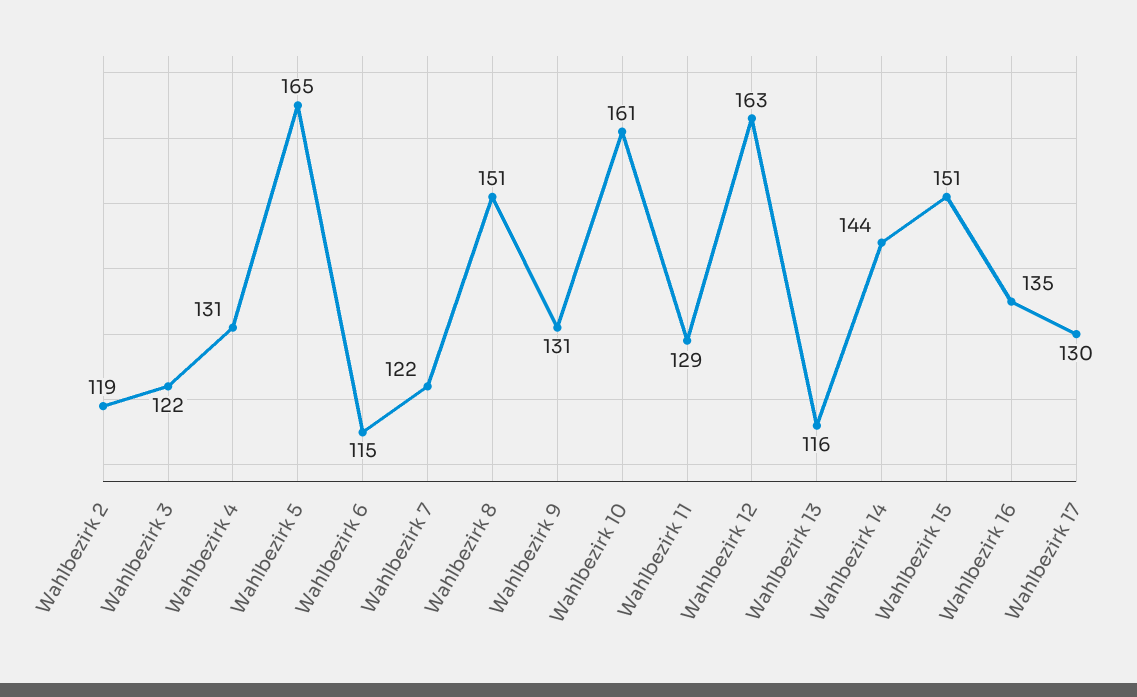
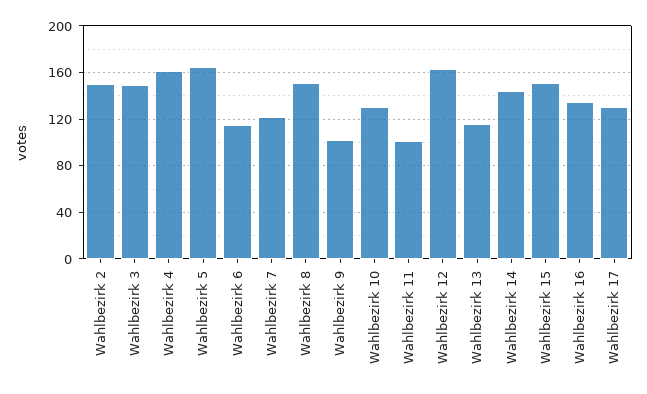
  {
-   "Wahlbezirk 2": 119,
+   "Wahlbezirk 2": 150,
-   "Wahlbezirk 3": 122,
+   "Wahlbezirk 3": 150,
-   "Wahlbezirk 4": 131,
+   "Wahlbezirk 4": 160,
    "Wahlbezirk 5": 165,
    "Wahlbezirk 6": 115,
    "Wahlbezirk 7": 122,
    "Wahlbezirk 8": 151,
-   "Wahlbezirk 9": 131,
+   "Wahlbezirk 9": 100,
-   "Wahlbezirk 10": 161,
+   "Wahlbezirk 10": 130,
-   "Wahlbezirk 11": 129,
+   "Wahlbezirk 11": 100,
    "Wahlbezirk 12": 163,
    "Wahlbezirk 13": 116,
    "Wahlbezirk 14": 144,
    "Wahlbezirk 15": 151,
    "Wahlbezirk 16": 135,
    "Wahlbezirk 17": 130
  }

